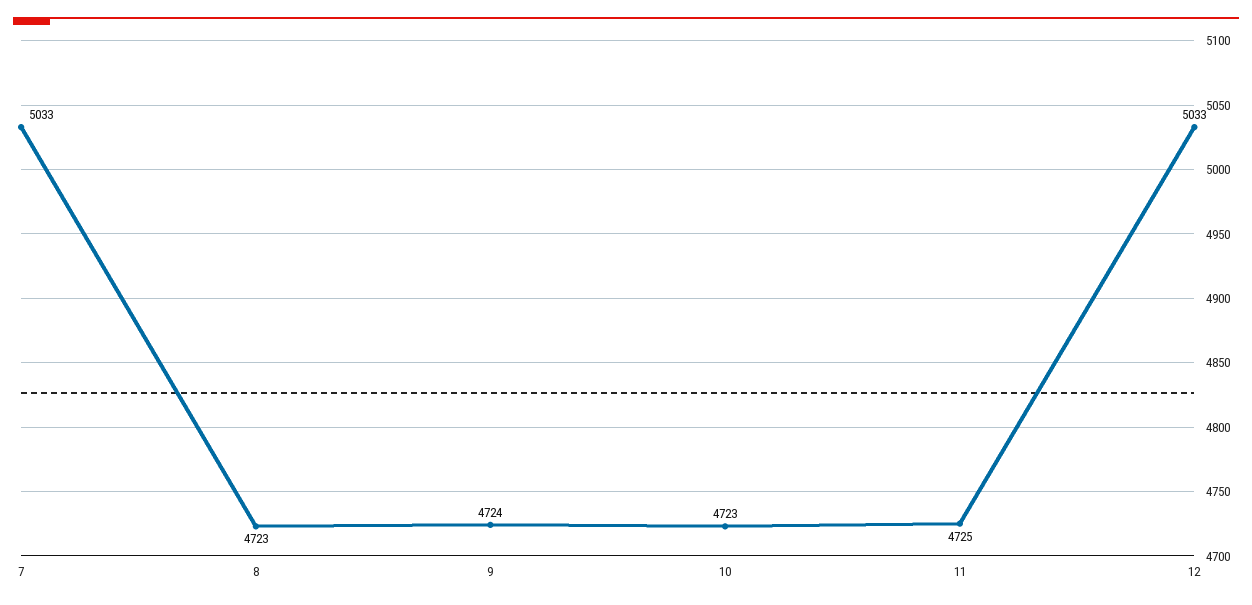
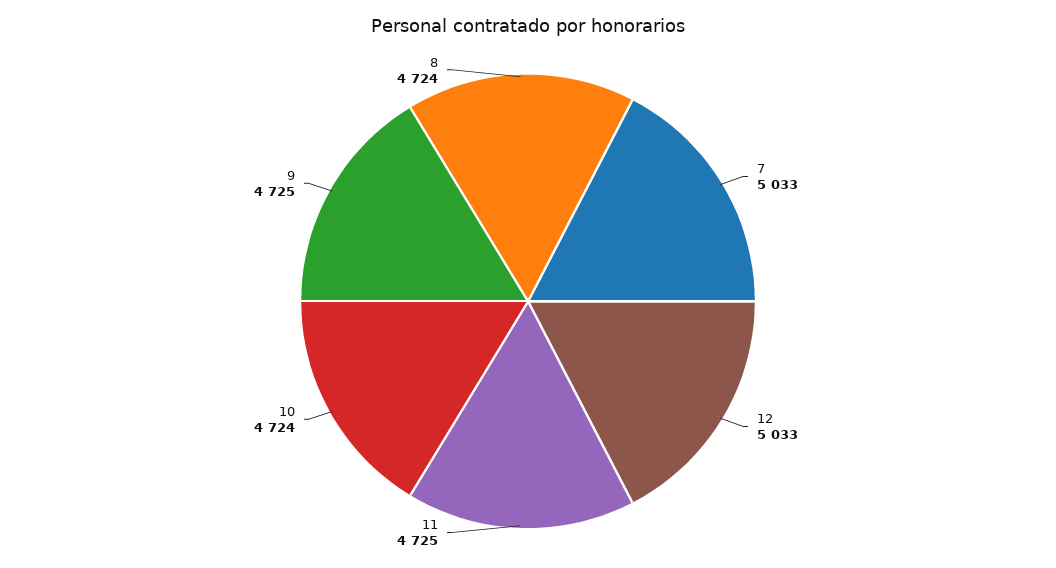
  {
    "7": 5033,
-   "8": 4723,
+   "8": 4724,
-   "9": 4724,
+   "9": 4725,
-   "10": 4723,
+   "10": 4724,
    "11": 4725,
    "12": 5033
  }

